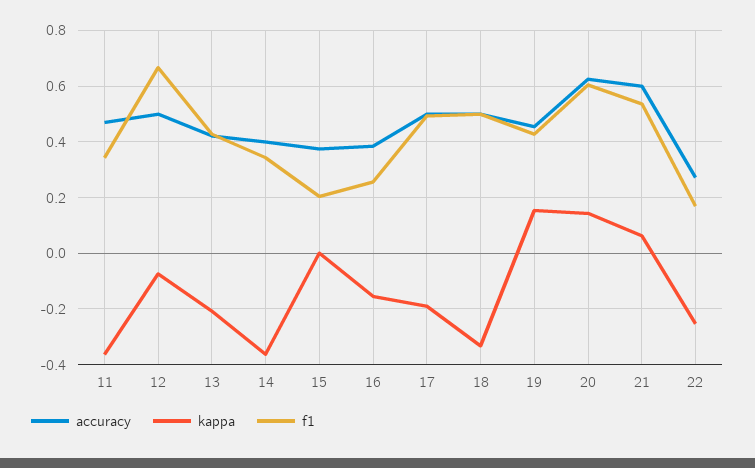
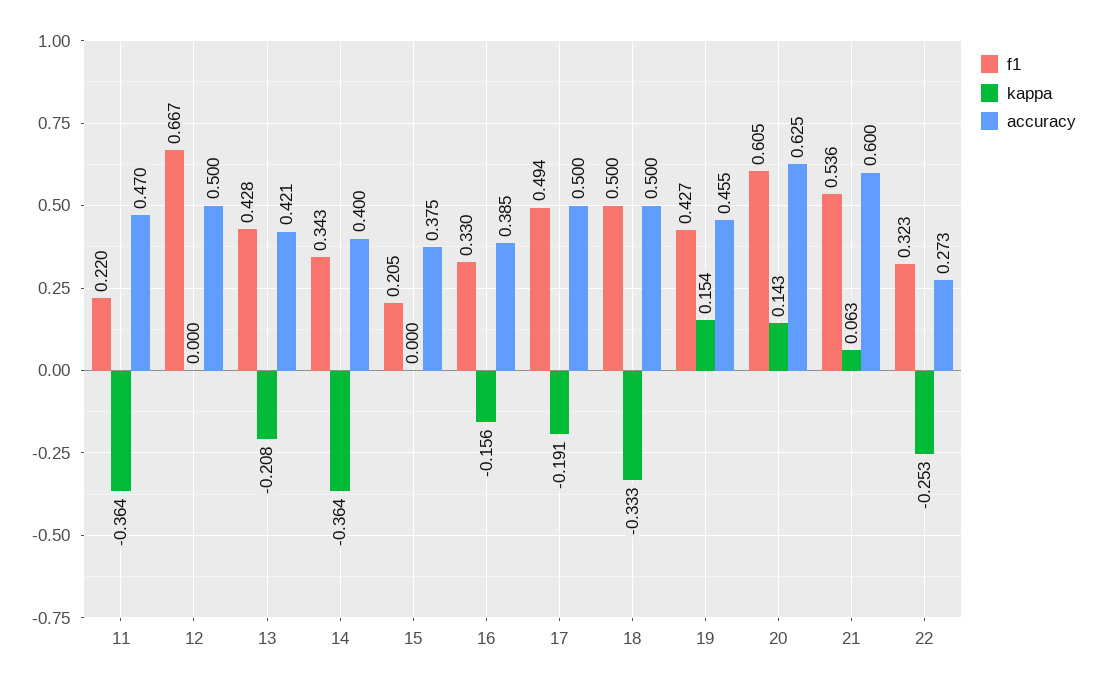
  {
    "accuracy": {
      "11": 0.47,
      "12": 0.5,
      "13": 0.421,
      "14": 0.4,
      "15": 0.375,
      "16": 0.385,
      "17": 0.5,
      "18": 0.5,
      "19": 0.455,
      "20": 0.625,
      "21": 0.6,
      "22": 0.273
    },
    "kappa": {
      "11": -0.364,
-     "12": -0.075,
+     "12": 0,
      "13": -0.208,
      "14": -0.364,
      "15": 0,
      "16": -0.156,
      "17": -0.191,
      "18": -0.333,
      "19": 0.154,
      "20": 0.143,
      "21": 0.063,
      "22": -0.253
    },
    "f1": {
-     "11": 0.35,
+     "11": 0.22,
      "12": 0.667,
      "13": 0.428,
      "14": 0.343,
      "15": 0.205,
-     "16": 0.25,
+     "16": 0.33,
      "17": 0.494,
      "18": 0.5,
      "19": 0.427,
      "20": 0.605,
      "21": 0.536,
-     "22": 0.175
+     "22": 0.323
    }
  }

